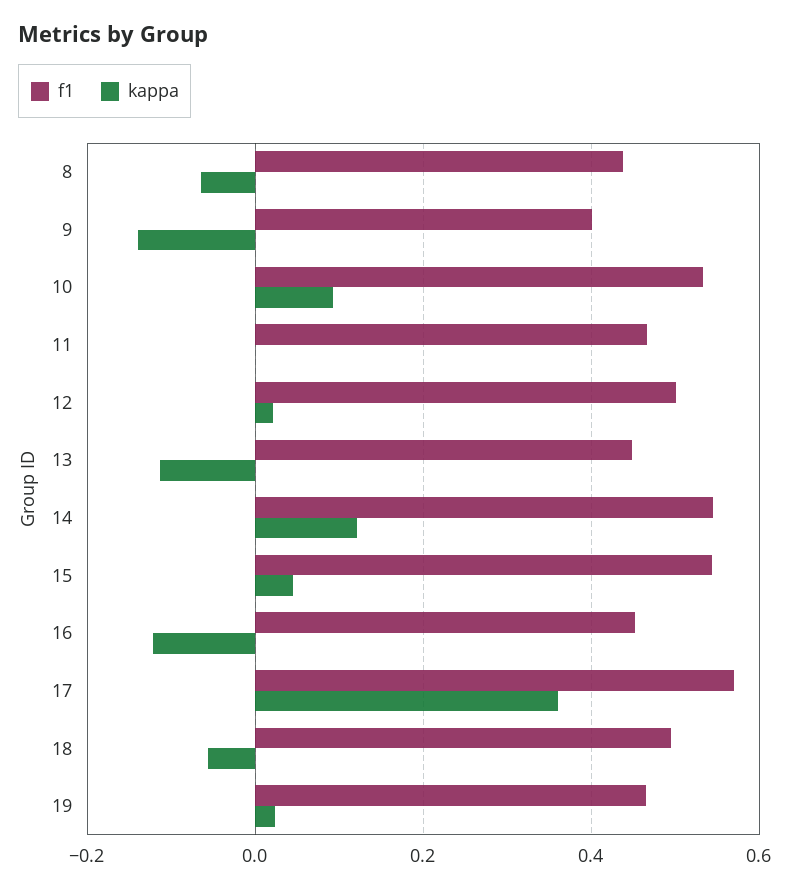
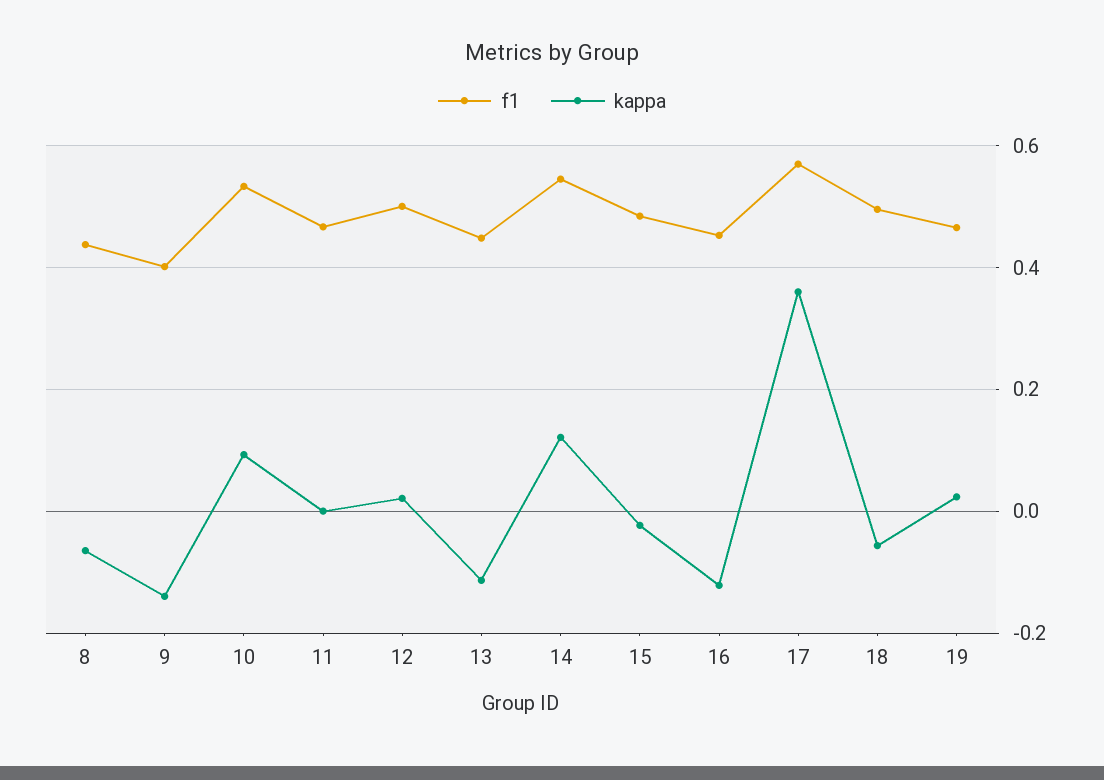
  {
    "f1": {
      "8": 0.44,
      "9": 0.4,
      "10": 0.54,
      "11": 0.46,
      "12": 0.5,
      "13": 0.44,
      "14": 0.54,
-     "15": 0.54,
+     "15": 0.48,
      "16": 0.46,
      "17": 0.56,
      "18": 0.5,
      "19": 0.46
    },
    "kappa": {
      "8": -0.06,
      "9": -0.14,
      "10": 0.1,
      "11": 0,
      "12": 0.02,
      "13": -0.12,
      "14": 0.12,
-     "15": 0.04,
+     "15": -0.02,
      "16": -0.12,
      "17": 0.36,
      "18": -0.06,
      "19": 0.02
    }
  }

